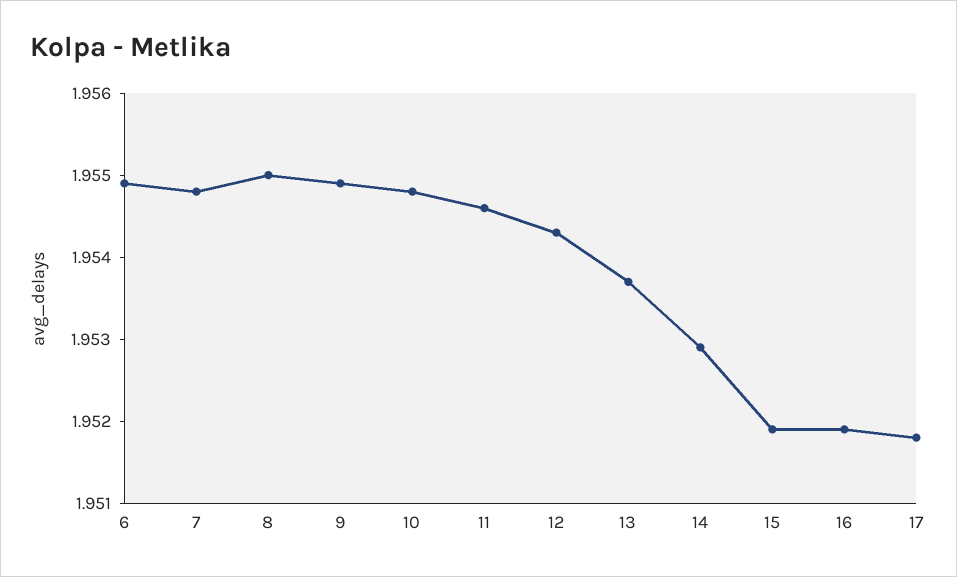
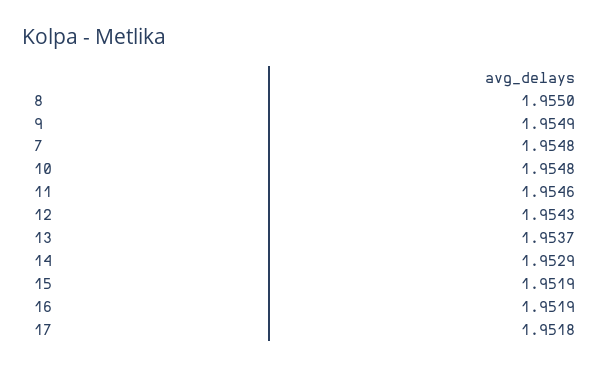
  {
-   "6": 1.9549,
    "7": 1.9548,
    "8": 1.955,
    "9": 1.9549,
    "10": 1.9548,
    "11": 1.9546,
    "12": 1.9543,
    "13": 1.9537,
    "14": 1.9529,
    "15": 1.9519,
    "16": 1.9519,
    "17": 1.9518
  }

